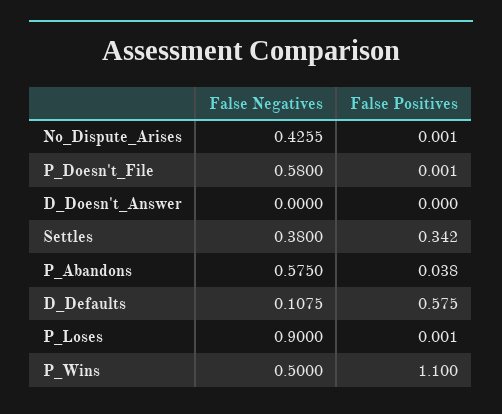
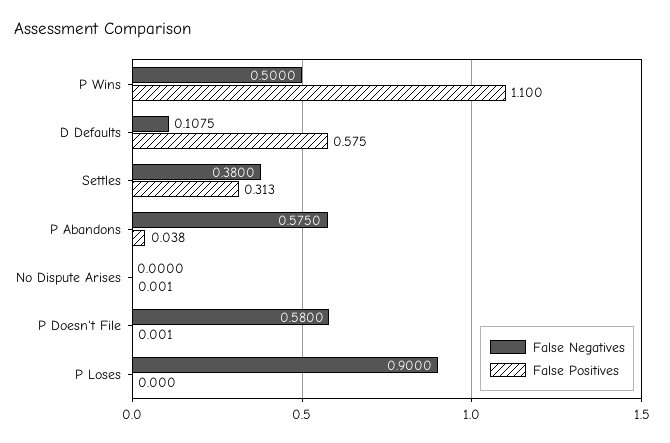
  {
    "False Negatives": {
-     "No_Dispute_Arises": 0.4255,
+     "No_Dispute_Arises": 0,
      "P_Doesn't_File": 0.58,
-     "D_Doesn't_Answer": 0,
      "Settles": 0.38,
      "P_Abandons": 0.575,
      "D_Defaults": 0.1075,
      "P_Loses": 0.9,
      "P_Wins": 0.5
    },
    "False Positives": {
      "No_Dispute_Arises": 0.001,
      "P_Doesn't_File": 0.001,
-     "D_Doesn't_Answer": 0,
-     "Settles": 0.342,
+     "Settles": 0.313,
      "P_Abandons": 0.038,
      "D_Defaults": 0.575,
-     "P_Loses": 0.001,
+     "P_Loses": 0,
      "P_Wins": 1.1
    }
  }

